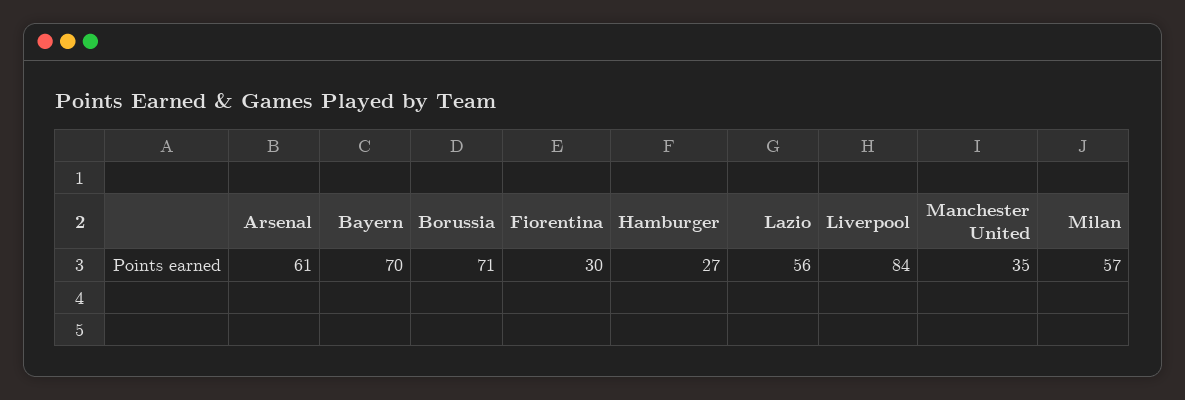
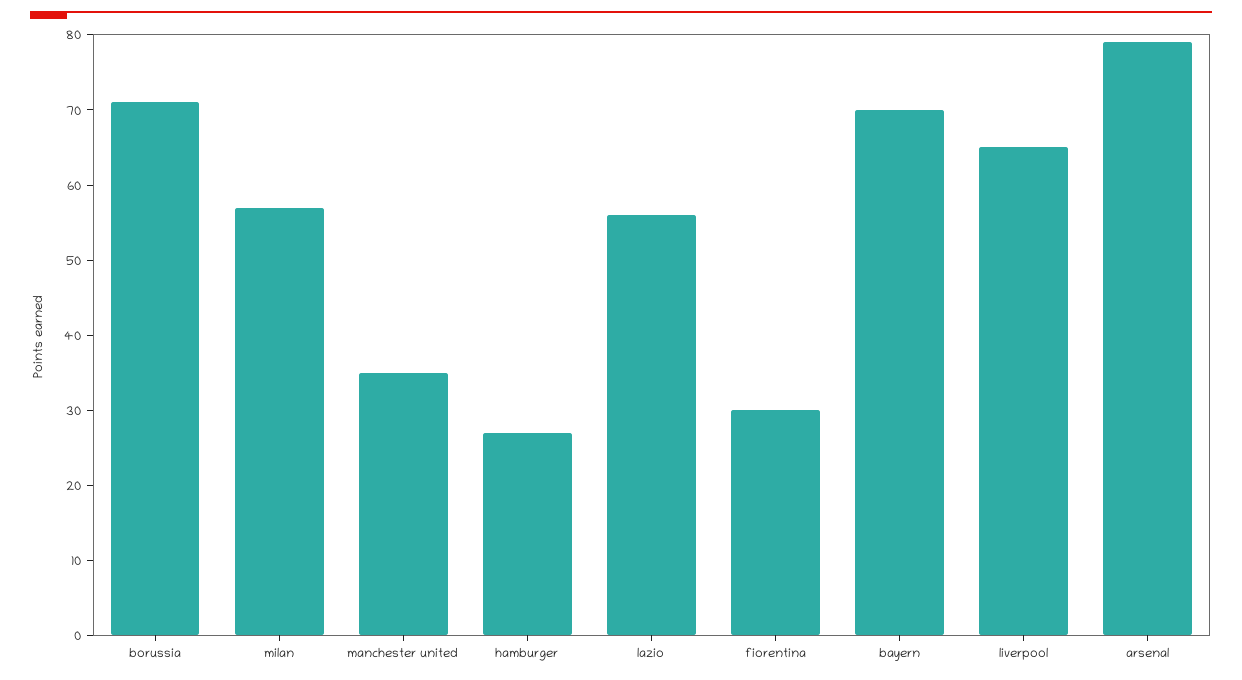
  {
-   "Arsenal": 61,
+   "Arsenal": 80,
    "Bayern": 70,
    "Borussia": 71,
    "Fiorentina": 30,
    "Hamburger": 27,
    "Lazio": 56,
-   "Liverpool": 84,
+   "Liverpool": 65,
    "Manchester United": 35,
    "Milan": 57
  }

